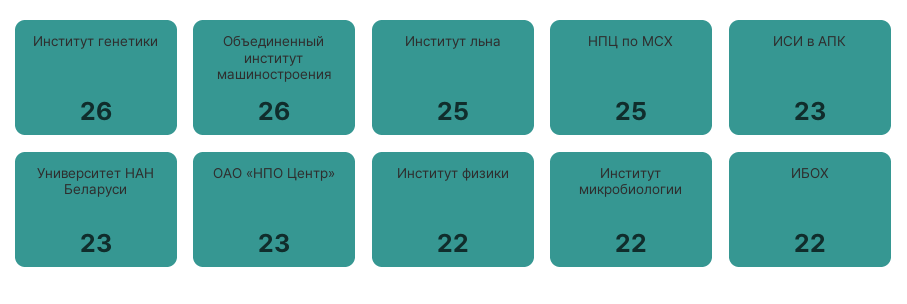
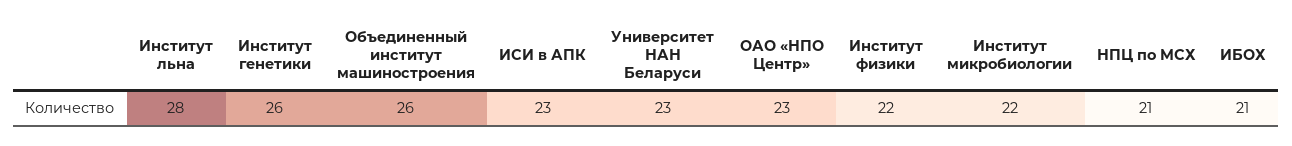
  {
    "Институт генетики": 26,
    "Объединенный институт машиностроения": 26,
-   "Институт льна": 25,
+   "Институт льна": 28,
-   "НПЦ по МСХ": 25,
+   "НПЦ по МСХ": 21,
    "ИСИ в АПК": 23,
    "Университет НАН Беларуси": 23,
    "ОАО «НПО Центр»": 23,
    "Институт физики": 22,
    "Институт микробиологии": 22,
-   "ИБОХ": 22
+   "ИБОХ": 21
  }

